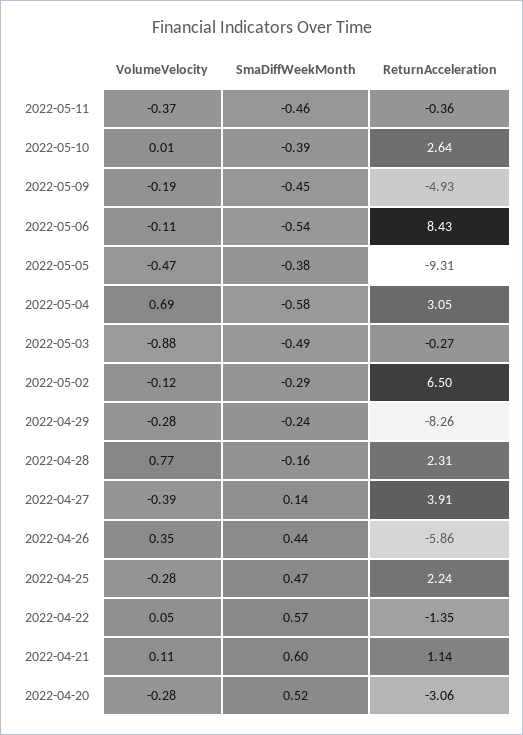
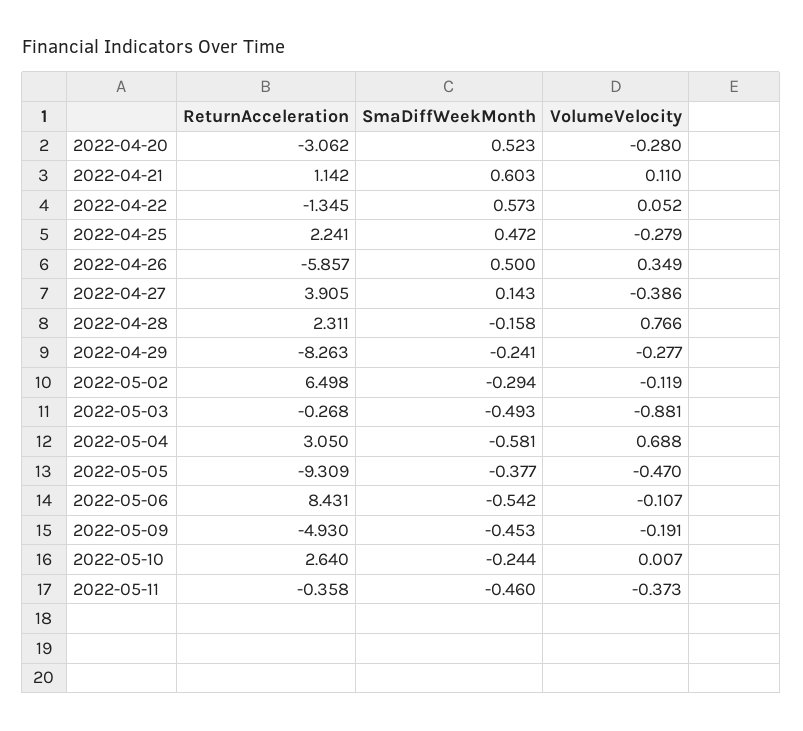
  {
    "VolumeVelocity": {
      "2022-05-11": -0.373,
      "2022-05-10": 0.007,
      "2022-05-09": -0.191,
      "2022-05-06": -0.107,
      "2022-05-05": -0.47,
      "2022-05-04": 0.688,
      "2022-05-03": -0.881,
      "2022-05-02": -0.119,
      "2022-04-29": -0.277,
      "2022-04-28": 0.766,
      "2022-04-27": -0.386,
      "2022-04-26": 0.349,
      "2022-04-25": -0.279,
      "2022-04-22": 0.052,
      "2022-04-21": 0.11,
      "2022-04-20": -0.28
    },
    "SmaDiffWeekMonth": {
      "2022-05-11": -0.46,
-     "2022-05-10": -0.39,
+     "2022-05-10": -0.244,
      "2022-05-09": -0.453,
      "2022-05-06": -0.542,
      "2022-05-05": -0.377,
      "2022-05-04": -0.581,
      "2022-05-03": -0.493,
      "2022-05-02": -0.294,
      "2022-04-29": -0.241,
      "2022-04-28": -0.158,
      "2022-04-27": 0.143,
-     "2022-04-26": 0.44,
+     "2022-04-26": 0.5,
      "2022-04-25": 0.472,
      "2022-04-22": 0.573,
      "2022-04-21": 0.603,
      "2022-04-20": 0.523
    },
    "ReturnAcceleration": {
      "2022-05-11": -0.358,
      "2022-05-10": 2.64,
      "2022-05-09": -4.93,
      "2022-05-06": 8.431,
      "2022-05-05": -9.309,
      "2022-05-04": 3.05,
      "2022-05-03": -0.268,
      "2022-05-02": 6.498,
      "2022-04-29": -8.263,
      "2022-04-28": 2.311,
      "2022-04-27": 3.905,
      "2022-04-26": -5.857,
      "2022-04-25": 2.241,
      "2022-04-22": -1.345,
      "2022-04-21": 1.142,
      "2022-04-20": -3.062
    }
  }

